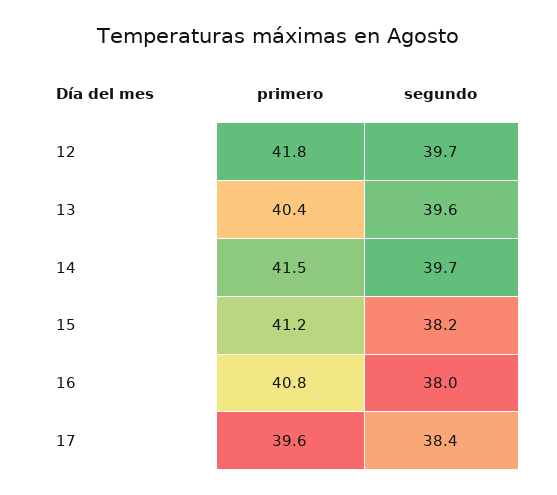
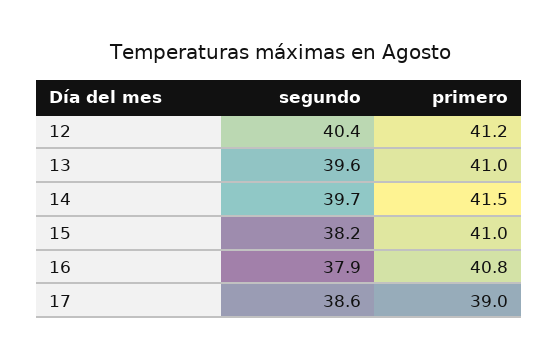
  {
    "primero": {
-     "12": 41.8,
+     "12": 41.2,
-     "13": 40.4,
+     "13": 41,
      "14": 41.5,
-     "15": 41.2,
+     "15": 41,
      "16": 40.8,
-     "17": 39.6
+     "17": 39
    },
    "segundo": {
-     "12": 39.7,
+     "12": 40.4,
      "13": 39.6,
      "14": 39.7,
      "15": 38.2,
-     "16": 38,
+     "16": 37.9,
-     "17": 38.4
+     "17": 38.6
    }
  }

